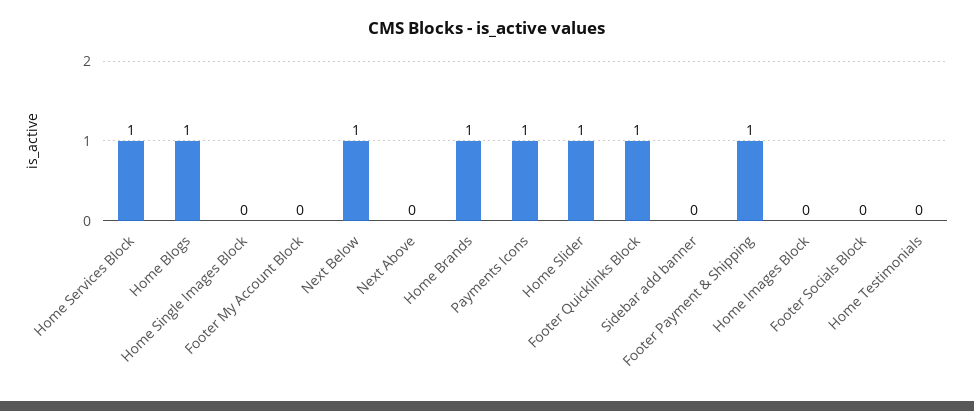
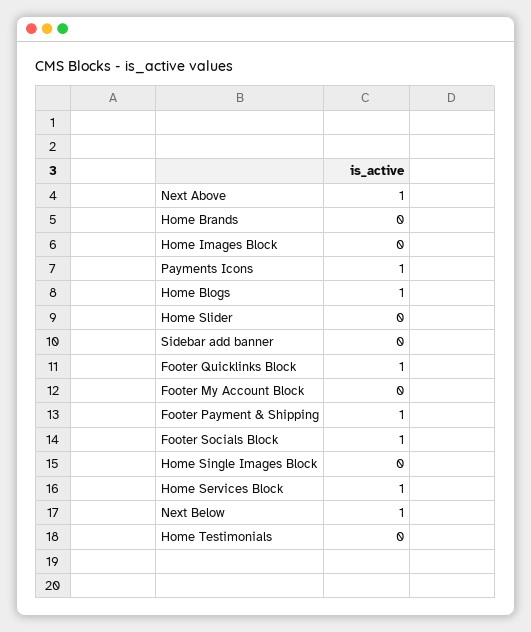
  {
    "Home Services Block": 1,
    "Home Blogs": 1,
    "Home Single Images Block": 0,
    "Footer My Account Block": 0,
    "Next Below": 1,
-   "Next Above": 0,
+   "Next Above": 1,
-   "Home Brands": 1,
+   "Home Brands": 0,
    "Payments Icons": 1,
-   "Home Slider": 1,
+   "Home Slider": 0,
    "Footer Quicklinks Block": 1,
    "Sidebar add banner": 0,
    "Footer Payment & Shipping": 1,
    "Home Images Block": 0,
-   "Footer Socials Block": 0,
+   "Footer Socials Block": 1,
    "Home Testimonials": 0
  }

